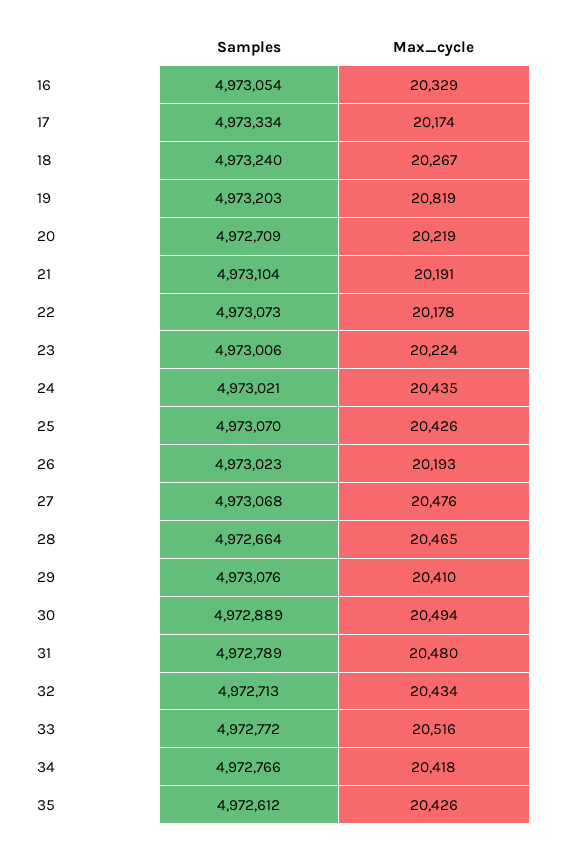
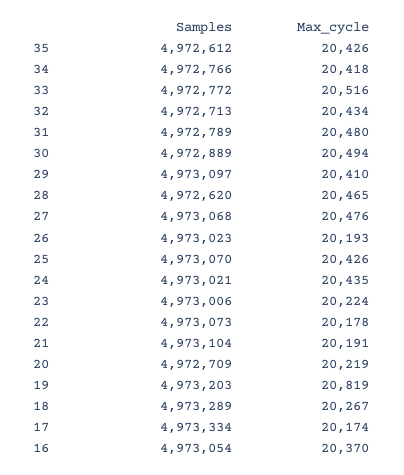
  {
    "Samples": {
      "16": 4973054,
      "17": 4973334,
-     "18": 4973240,
+     "18": 4973289,
      "19": 4973203,
      "20": 4972709,
      "21": 4973104,
      "22": 4973073,
      "23": 4973006,
      "24": 4973021,
      "25": 4973070,
      "26": 4973023,
      "27": 4973068,
-     "28": 4972664,
+     "28": 4972620,
-     "29": 4973076,
+     "29": 4973097,
      "30": 4972889,
      "31": 4972789,
      "32": 4972713,
      "33": 4972772,
      "34": 4972766,
      "35": 4972612
    },
    "Max_cycle": {
-     "16": 20329,
+     "16": 20370,
      "17": 20174,
      "18": 20267,
      "19": 20819,
      "20": 20219,
      "21": 20191,
      "22": 20178,
      "23": 20224,
      "24": 20435,
      "25": 20426,
      "26": 20193,
      "27": 20476,
      "28": 20465,
      "29": 20410,
      "30": 20494,
      "31": 20480,
      "32": 20434,
      "33": 20516,
      "34": 20418,
      "35": 20426
    }
  }

